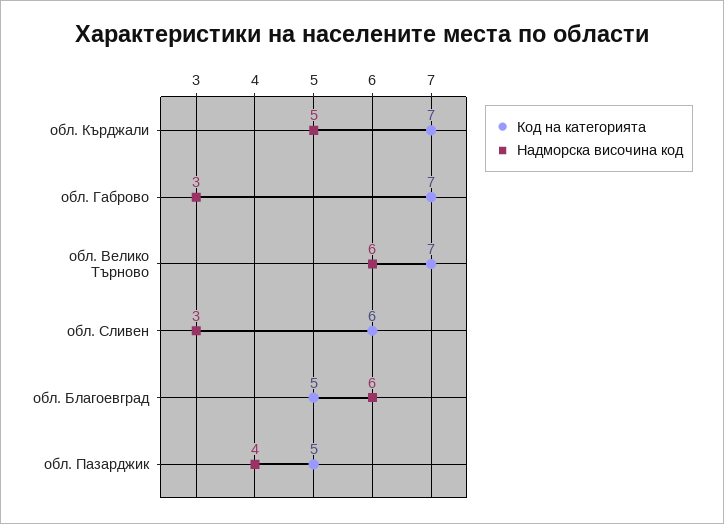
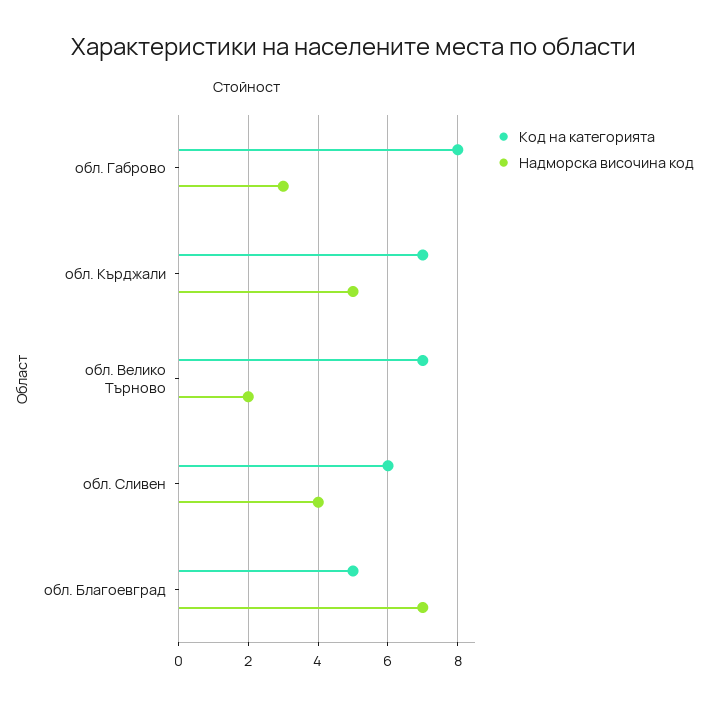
  {
    "Код на категорията": {
      "обл. Кърджали": 7,
-     "обл. Габрово": 7,
+     "обл. Габрово": 8,
      "обл. Велико Търново": 7,
      "обл. Сливен": 6,
-     "обл. Благоевград": 5,
+     "обл. Благоевград": 5
-     "обл. Пазарджик": 5
    },
    "Надморска височина код": {
      "обл. Кърджали": 5,
      "обл. Габрово": 3,
-     "обл. Велико Търново": 6,
+     "обл. Велико Търново": 2,
-     "обл. Сливен": 3,
+     "обл. Сливен": 4,
-     "обл. Благоевград": 6,
+     "обл. Благоевград": 7
-     "обл. Пазарджик": 4
    }
  }

